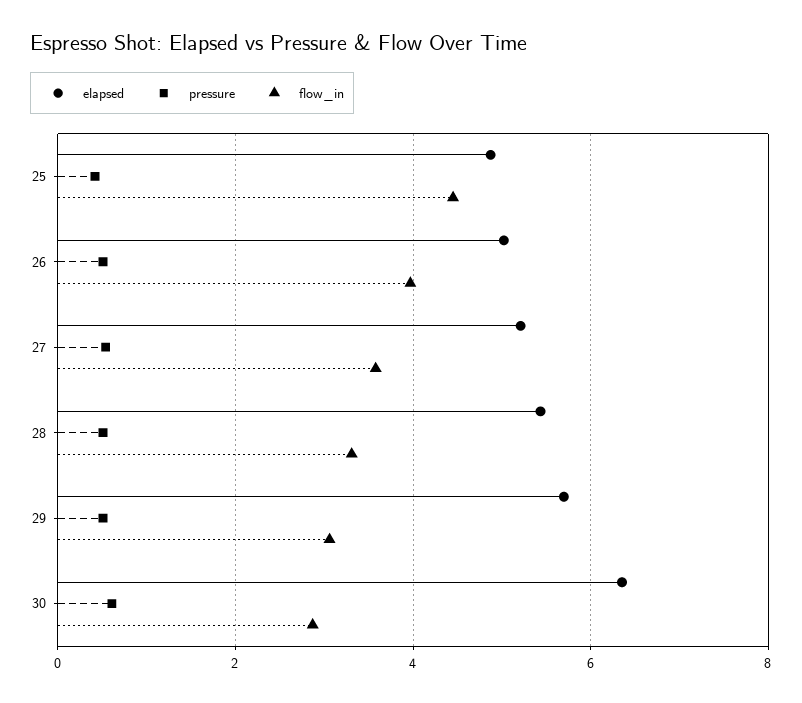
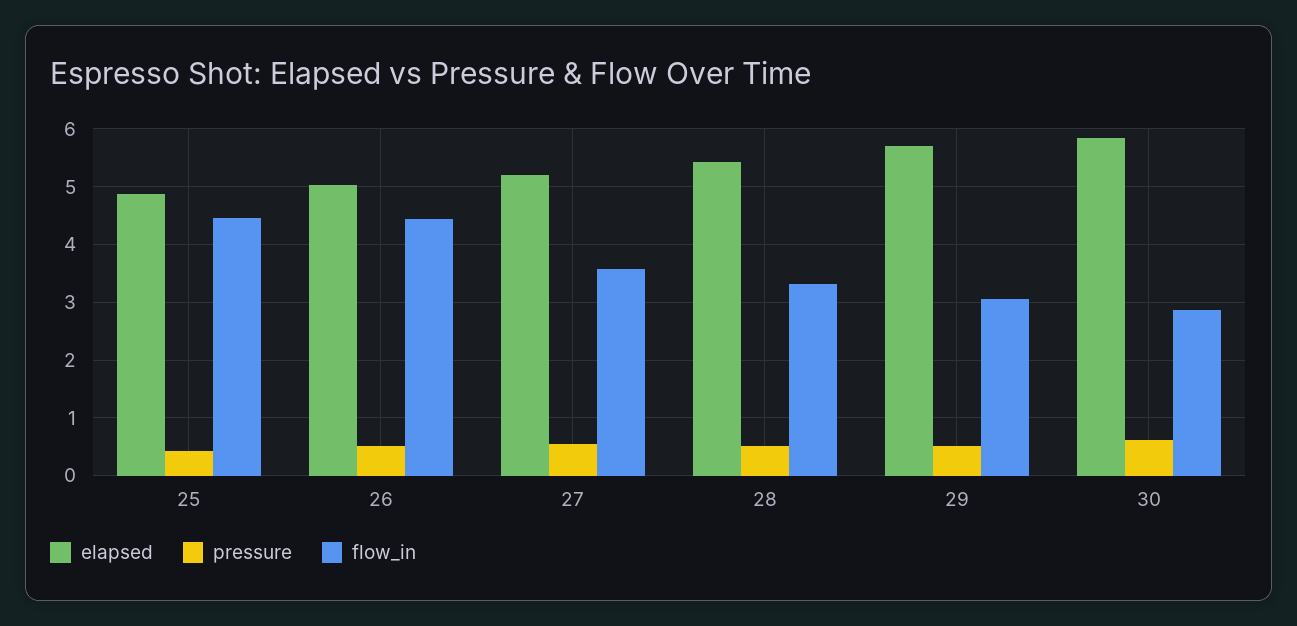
  {
    "elapsed": {
      "25": 4.8,
      "26": 5,
      "27": 5.2,
      "28": 5.4,
      "29": 5.6,
-     "30": 6.4
+     "30": 5.8
    },
    "pressure": {
      "25": 0.4,
      "26": 0.6,
      "27": 0.6,
      "28": 0.6,
      "29": 0.6,
      "30": 0.6
    },
    "flow_in": {
      "25": 4.4,
-     "26": 4,
+     "26": 4.4,
      "27": 3.6,
      "28": 3.4,
      "29": 3,
      "30": 2.8
    }
  }

